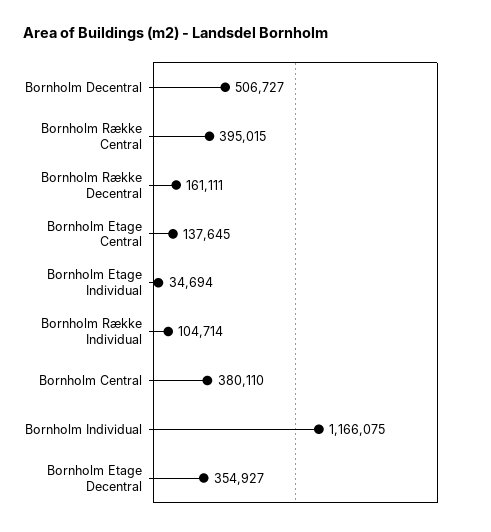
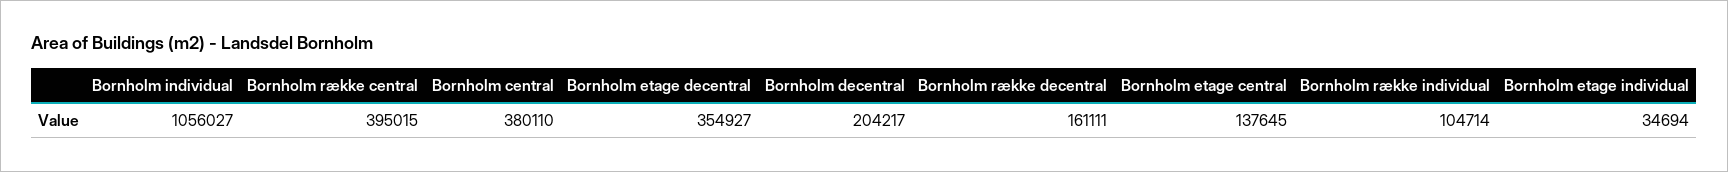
  {
-   "Bornholm Decentral": 506727,
+   "Bornholm Decentral": 204217,
    "Bornholm Række Central": 395015,
    "Bornholm Række Decentral": 161111,
    "Bornholm Etage Central": 137645,
    "Bornholm Etage Individual": 34694,
    "Bornholm Række Individual": 104714,
    "Bornholm Central": 380110,
-   "Bornholm Individual": 1166075,
+   "Bornholm Individual": 1056027,
    "Bornholm Etage Decentral": 354927
  }

